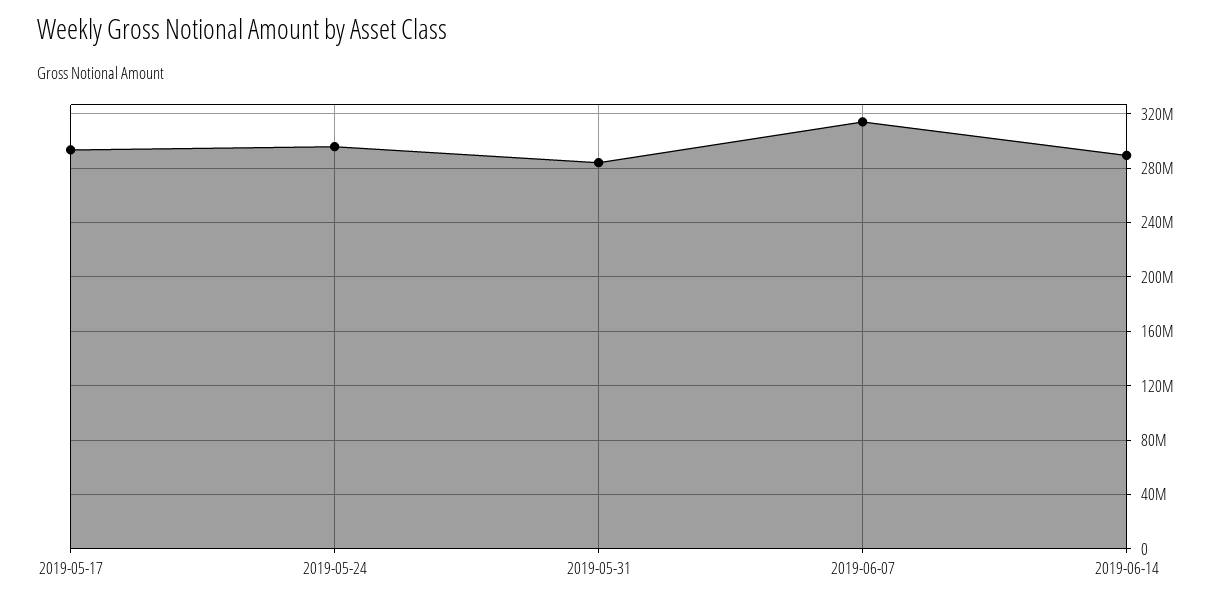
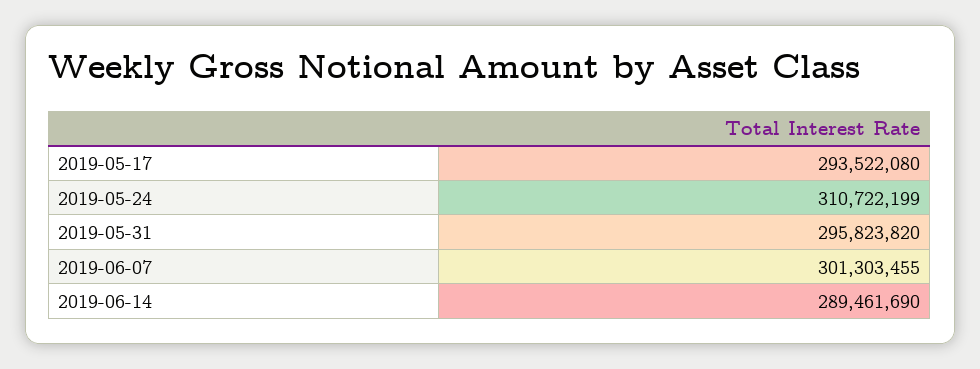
  {
    "2019-05-17": 293522080,
-   "2019-05-24": 295000000,
+   "2019-05-24": 310722199,
-   "2019-05-31": 285000000,
+   "2019-05-31": 295823820,
-   "2019-06-07": 315000000,
+   "2019-06-07": 301303455,
    "2019-06-14": 289461690
  }

